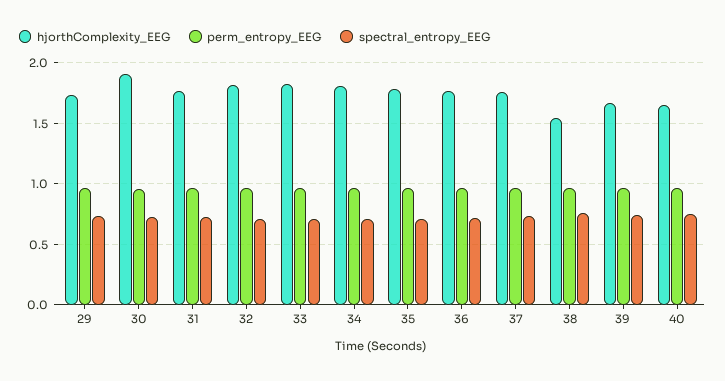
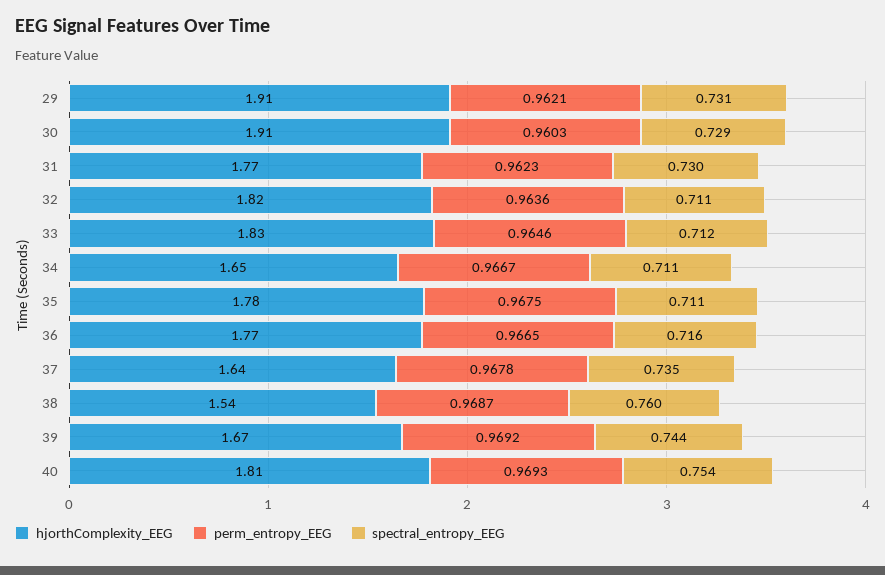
  {
    "hjorthComplexity_EEG": {
-     "29": 1.75,
+     "29": 1.91,
      "30": 1.91,
      "31": 1.77,
      "32": 1.82,
      "33": 1.83,
-     "34": 1.8,
+     "34": 1.65,
      "35": 1.78,
      "36": 1.77,
-     "37": 1.75,
+     "37": 1.64,
      "38": 1.54,
      "39": 1.67,
-     "40": 1.65
+     "40": 1.81
    },
    "perm_entropy_EEG": {
      "29": 0.9621,
      "30": 0.9603,
      "31": 0.9623,
      "32": 0.9636,
      "33": 0.9646,
      "34": 0.9667,
      "35": 0.9675,
      "36": 0.9665,
      "37": 0.9678,
      "38": 0.9687,
      "39": 0.9692,
      "40": 0.9693
    },
    "spectral_entropy_EEG": {
      "29": 0.731,
      "30": 0.729,
      "31": 0.73,
      "32": 0.711,
      "33": 0.712,
      "34": 0.711,
      "35": 0.711,
      "36": 0.716,
      "37": 0.735,
      "38": 0.76,
      "39": 0.744,
      "40": 0.754
    }
  }

